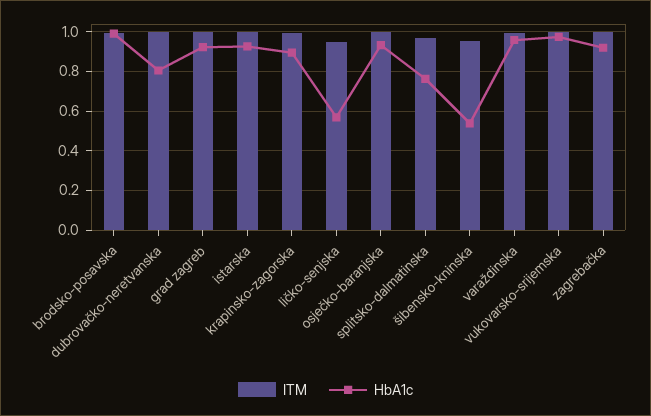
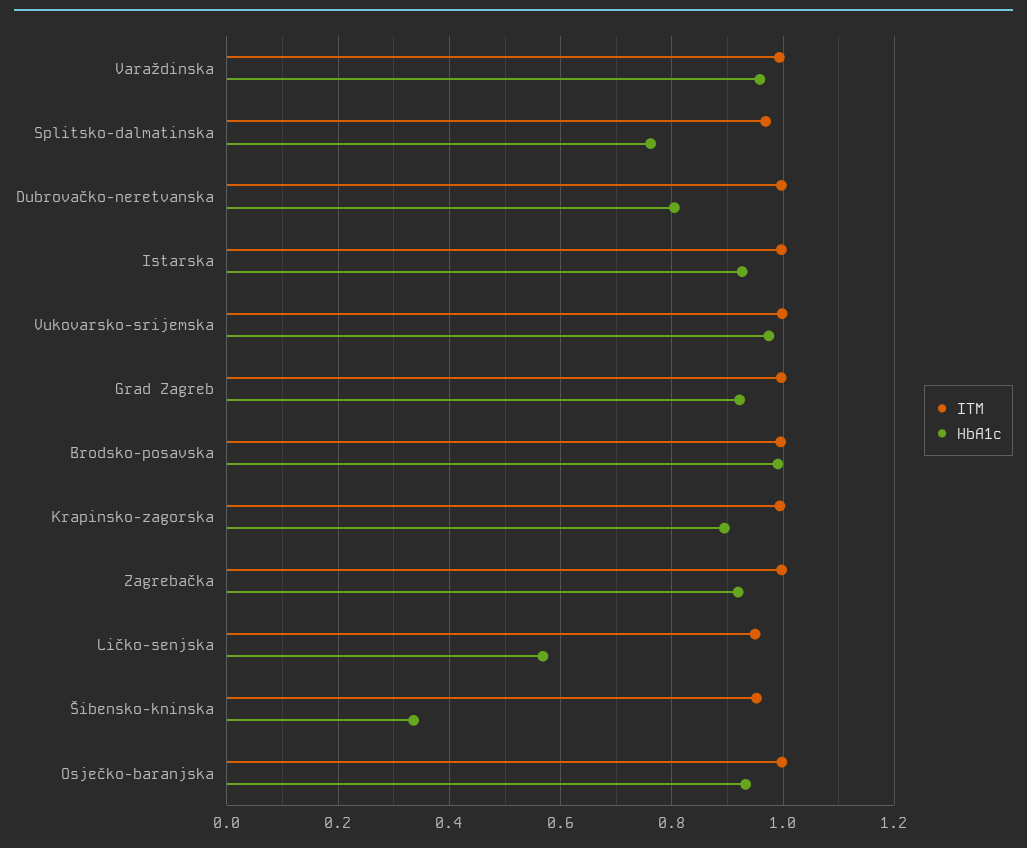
  {
    "ITM": {
      "brodsko-posavska": 1,
      "dubrovačko-neretvanska": 1,
      "grad zagreb": 1,
      "istarska": 1,
      "krapinsko-zagorska": 1,
      "ličko-senjska": 0.94,
      "osječko-baranjska": 1,
      "splitsko-dalmatinska": 0.96,
      "šibensko-kninska": 0.96,
      "varaždinska": 1,
      "vukovarsko-srijemska": 1,
      "zagrebačka": 1
    },
    "HbA1c": {
      "brodsko-posavska": 1,
      "dubrovačko-neretvanska": 0.8,
      "grad zagreb": 0.92,
      "istarska": 0.92,
      "krapinsko-zagorska": 0.9,
      "ličko-senjska": 0.56,
      "osječko-baranjska": 0.94,
      "splitsko-dalmatinska": 0.76,
-     "šibensko-kninska": 0.55,
+     "šibensko-kninska": 0.34,
      "varaždinska": 0.96,
      "vukovarsko-srijemska": 0.98,
      "zagrebačka": 0.92
    }
  }

